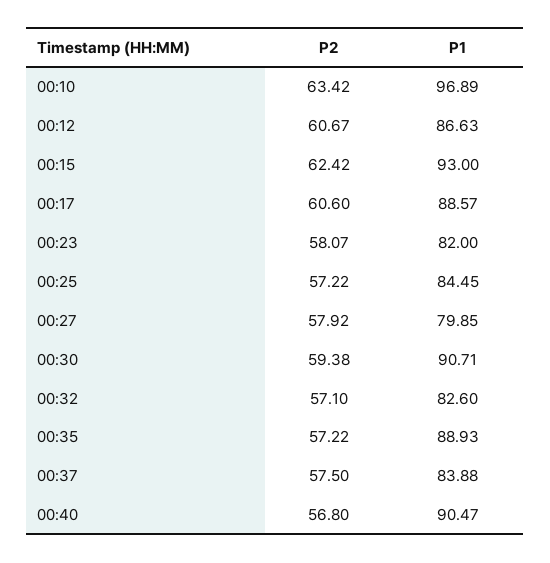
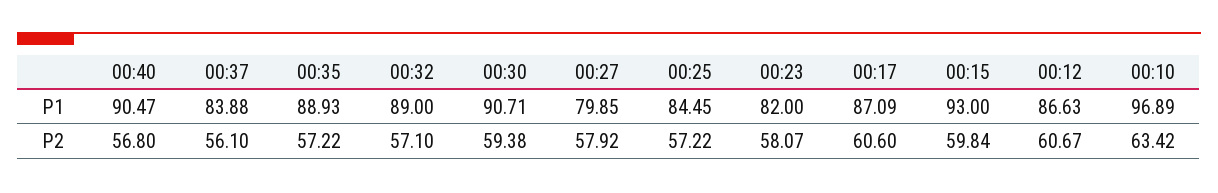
  {
    "P2": {
      "00:10": 63.42,
      "00:12": 60.67,
-     "00:15": 62.42,
+     "00:15": 59.84,
      "00:17": 60.6,
      "00:23": 58.07,
      "00:25": 57.22,
      "00:27": 57.92,
      "00:30": 59.38,
      "00:32": 57.1,
      "00:35": 57.22,
-     "00:37": 57.5,
+     "00:37": 56.1,
      "00:40": 56.8
    },
    "P1": {
      "00:10": 96.89,
      "00:12": 86.63,
      "00:15": 93,
-     "00:17": 88.57,
+     "00:17": 87.09,
      "00:23": 82,
      "00:25": 84.45,
      "00:27": 79.85,
      "00:30": 90.71,
-     "00:32": 82.6,
+     "00:32": 89,
      "00:35": 88.93,
      "00:37": 83.88,
      "00:40": 90.47
    }
  }

